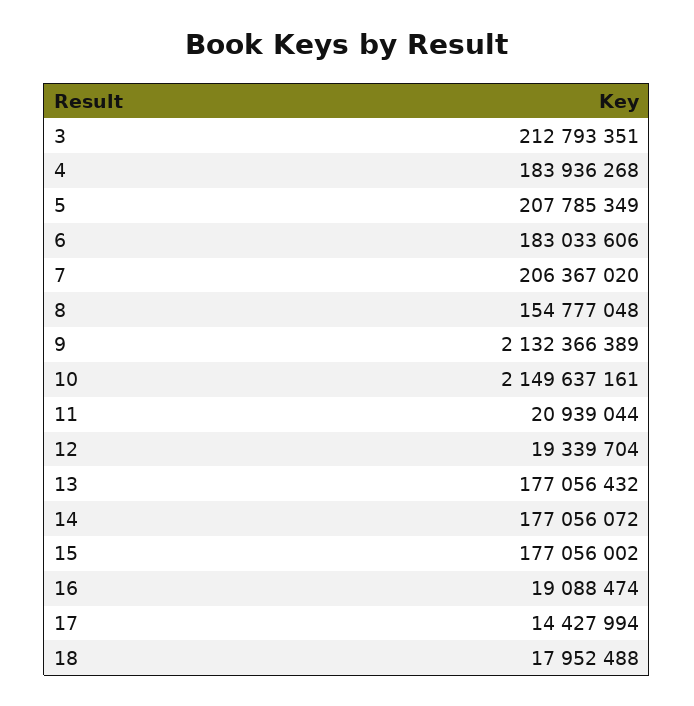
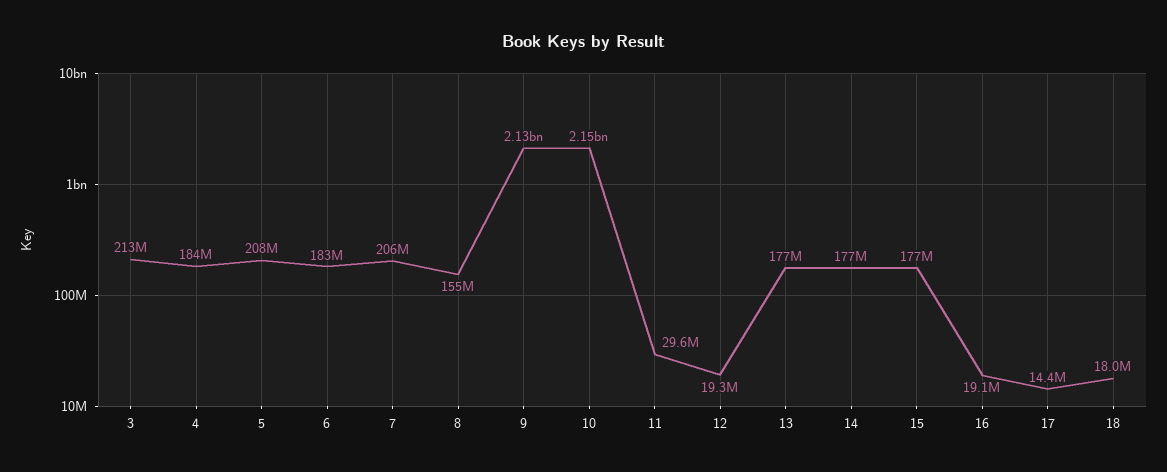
  {
    "3": 212793351,
    "4": 183936268,
    "5": 207785349,
    "6": 183033606,
    "7": 206367020,
    "8": 154777048,
    "9": 2132366389,
    "10": 2149637161,
-   "11": 20939044,
+   "11": 29600000,
    "12": 19339704,
    "13": 177056432,
    "14": 177056072,
    "15": 177056002,
    "16": 19088474,
    "17": 14427994,
    "18": 17952488
  }

